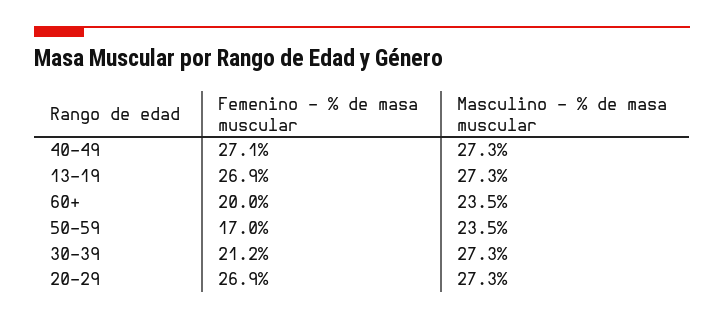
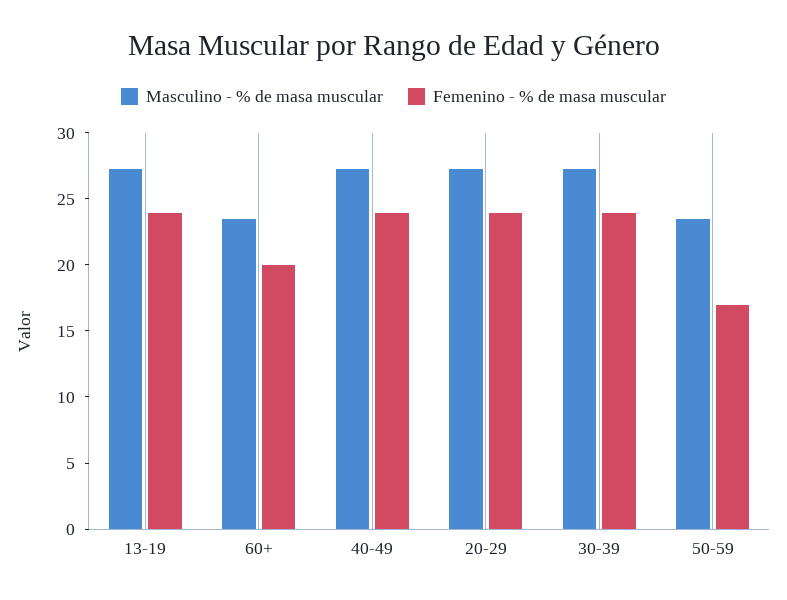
  {
    "Femenino - % de masa muscular": {
-     "40-49": 27.1,
+     "40-49": 24,
-     "13-19": 26.9,
+     "13-19": 24,
      "60+": 20,
      "50-59": 17,
-     "30-39": 21.2,
+     "30-39": 24,
-     "20-29": 26.9
+     "20-29": 24
    },
    "Masculino - % de masa muscular": {
      "40-49": 27.3,
      "13-19": 27.3,
      "60+": 23.5,
      "50-59": 23.5,
      "30-39": 27.3,
      "20-29": 27.3
    }
  }

